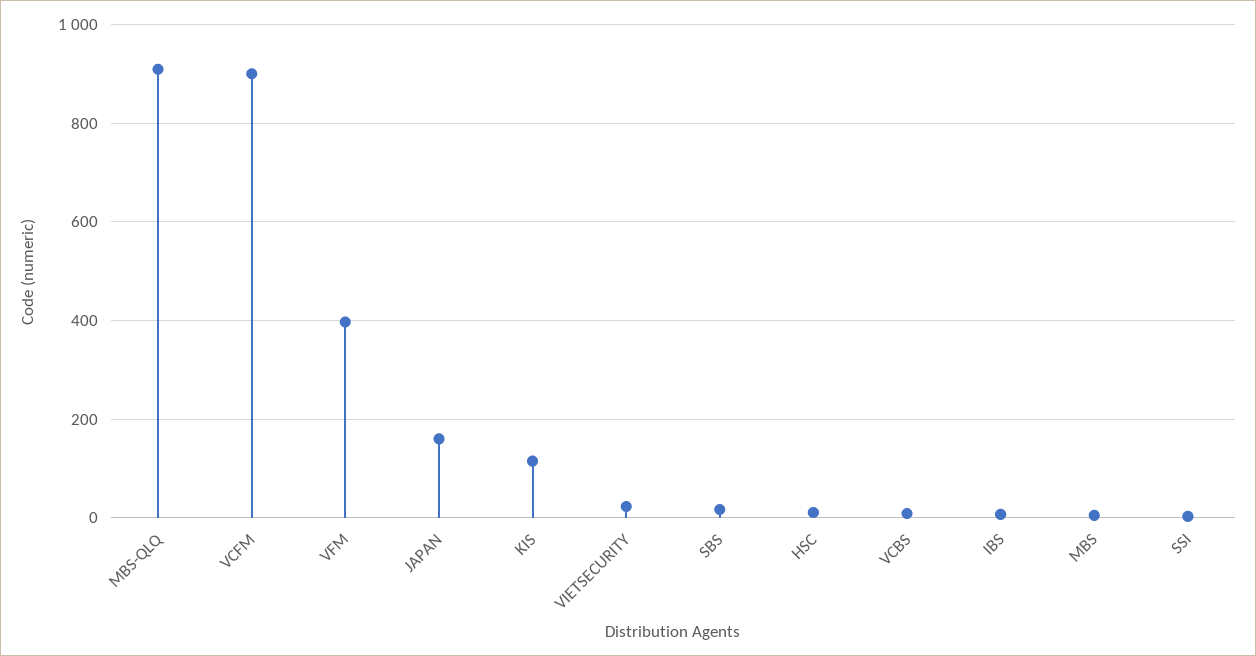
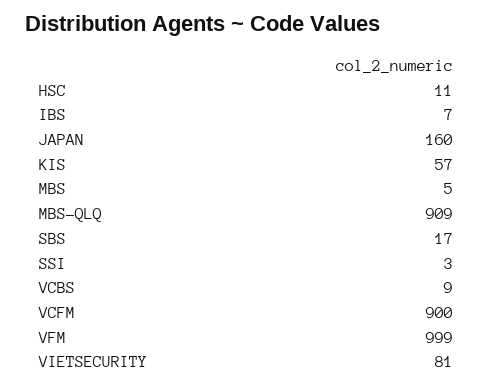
  {
    "MBS-QLQ": 909,
    "VCFM": 900,
-   "VFM": 400,
+   "VFM": 999,
    "JAPAN": 160,
-   "KIS": 120,
+   "KIS": 57,
-   "VIETSECURITY": 20,
+   "VIETSECURITY": 81,
    "SBS": 17,
    "HSC": 11,
    "VCBS": 9,
    "IBS": 7,
    "MBS": 5,
    "SSI": 3
  }

